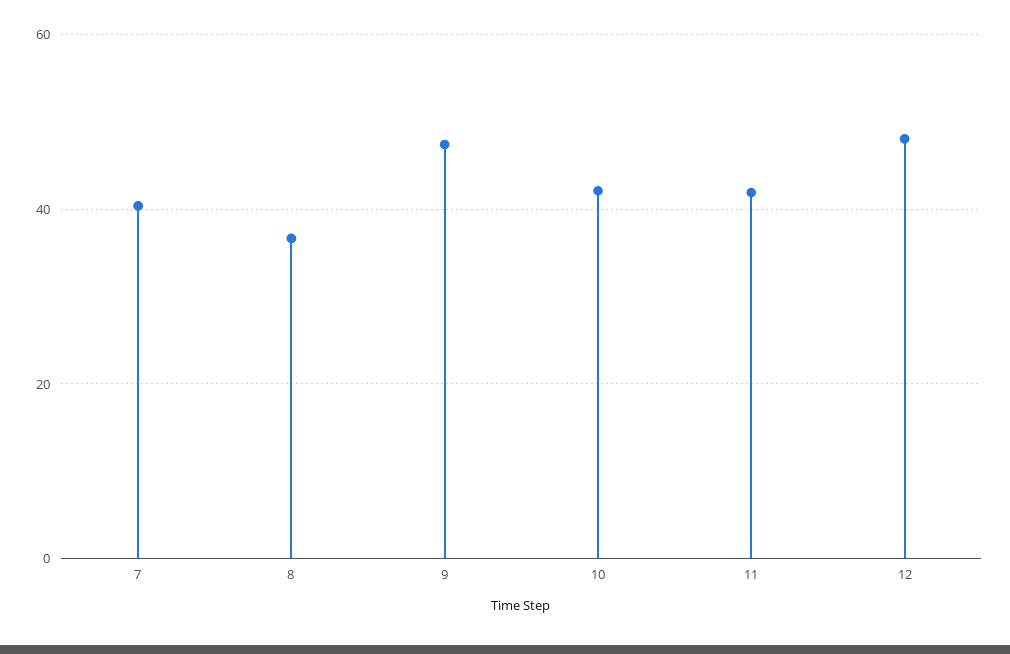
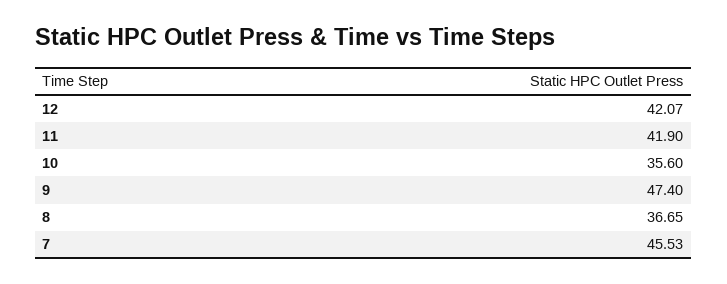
  {
-   "7": 40,
+   "7": 45.53,
    "8": 36.65,
    "9": 47.4,
-   "10": 42,
+   "10": 35.6,
    "11": 41.9,
-   "12": 48
+   "12": 42.07
  }

